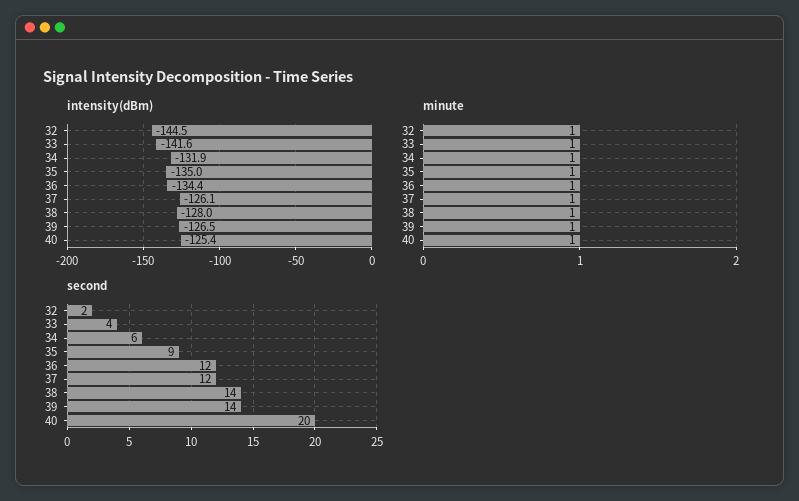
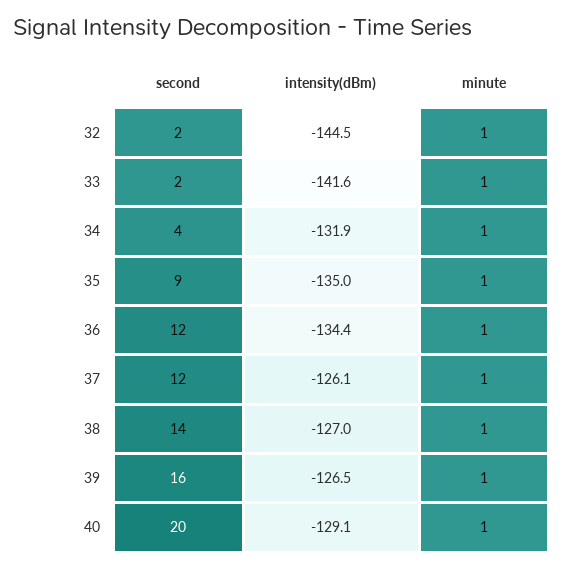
  {
    "intensity(dBm)": {
      "32": -144.5,
      "33": -141.6,
      "34": -131.9,
      "35": -135,
      "36": -134.4,
      "37": -126.1,
-     "38": -128,
+     "38": -127,
      "39": -126.5,
-     "40": -125.4
+     "40": -129.1
    },
    "minute": {
      "32": 1,
      "33": 1,
      "34": 1,
      "35": 1,
      "36": 1,
      "37": 1,
      "38": 1,
      "39": 1,
      "40": 1
    },
    "second": {
      "32": 2,
-     "33": 4,
+     "33": 2,
-     "34": 6,
+     "34": 4,
      "35": 9,
      "36": 12,
      "37": 12,
      "38": 14,
-     "39": 14,
+     "39": 16,
      "40": 20
    }
  }

